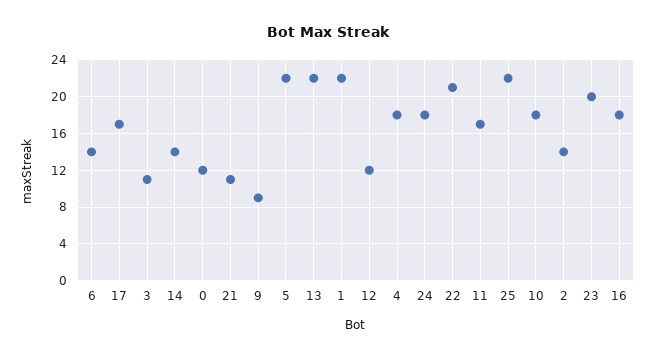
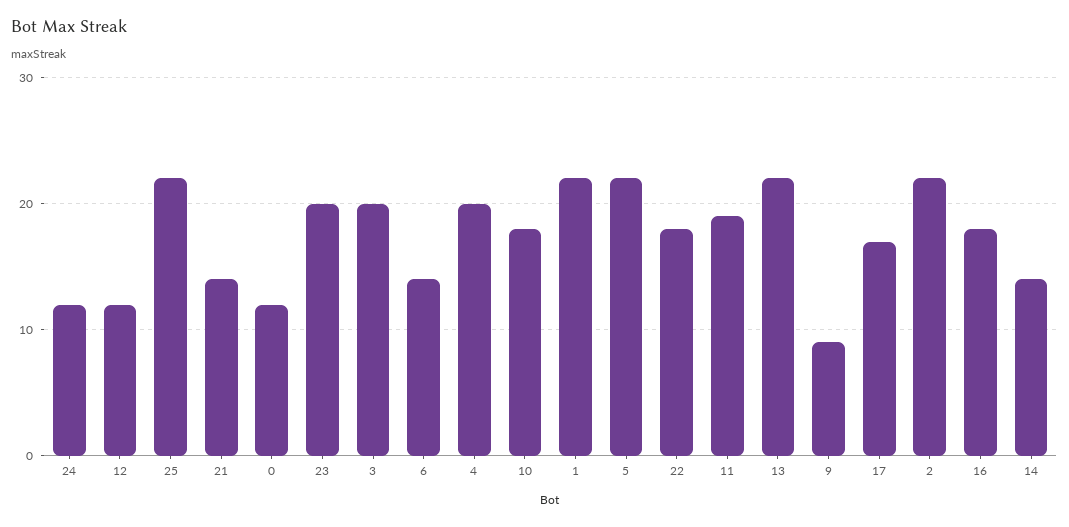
  {
    "6": 14,
    "17": 17,
-   "3": 11,
+   "3": 20,
    "14": 14,
    "0": 12,
-   "21": 11,
+   "21": 14,
    "9": 9,
    "5": 22,
    "13": 22,
    "1": 22,
    "12": 12,
-   "4": 18,
+   "4": 20,
-   "24": 18,
+   "24": 12,
-   "22": 21,
+   "22": 18,
-   "11": 17,
+   "11": 19,
    "25": 22,
    "10": 18,
-   "2": 14,
+   "2": 22,
    "23": 20,
    "16": 18
  }

